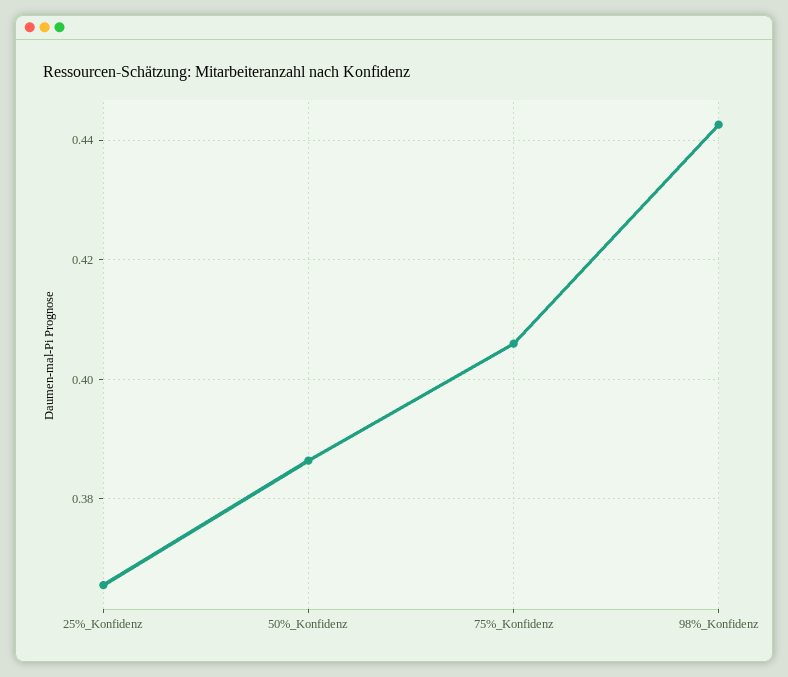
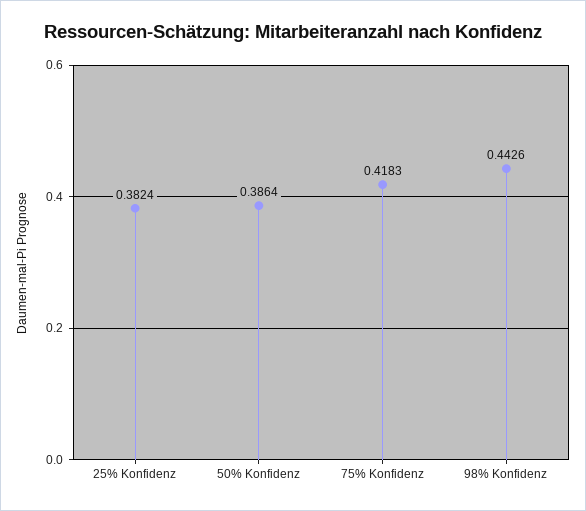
  {
-   "25%_Konfidenz": 0.366,
+   "25%_Konfidenz": 0.3824,
    "50%_Konfidenz": 0.3864,
-   "75%_Konfidenz": 0.406,
+   "75%_Konfidenz": 0.4183,
    "98%_Konfidenz": 0.4426
  }

